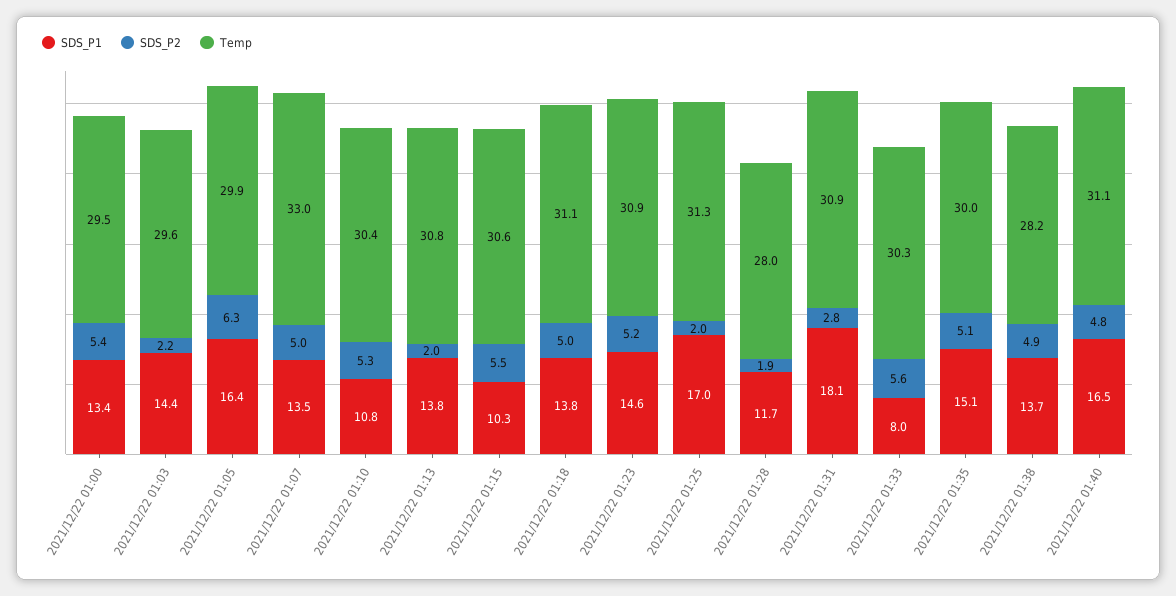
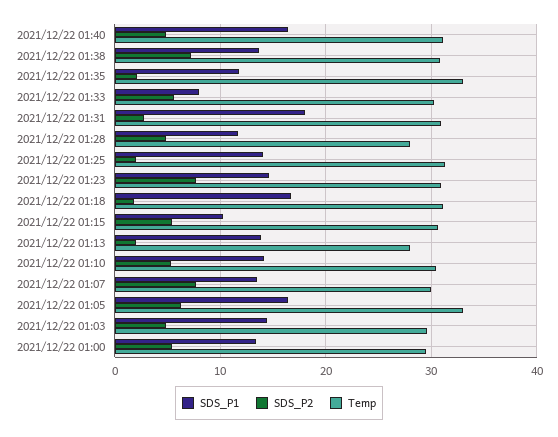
  {
    "SDS_P1": {
      "2021/12/22 01:00": 13.4,
      "2021/12/22 01:03": 14.4,
      "2021/12/22 01:05": 16.4,
      "2021/12/22 01:07": 13.5,
-     "2021/12/22 01:10": 10.8,
+     "2021/12/22 01:10": 14,
      "2021/12/22 01:13": 13.8,
      "2021/12/22 01:15": 10.3,
-     "2021/12/22 01:18": 13.8,
+     "2021/12/22 01:18": 17,
      "2021/12/22 01:23": 14.6,
-     "2021/12/22 01:25": 17,
+     "2021/12/22 01:25": 14,
      "2021/12/22 01:28": 11.7,
      "2021/12/22 01:31": 18.1,
      "2021/12/22 01:33": 8,
-     "2021/12/22 01:35": 15.1,
+     "2021/12/22 01:35": 12,
      "2021/12/22 01:38": 13.7,
      "2021/12/22 01:40": 16.5
    },
    "SDS_P2": {
      "2021/12/22 01:00": 5.4,
-     "2021/12/22 01:03": 2.2,
+     "2021/12/22 01:03": 5,
      "2021/12/22 01:05": 6.3,
-     "2021/12/22 01:07": 5,
+     "2021/12/22 01:07": 8,
      "2021/12/22 01:10": 5.3,
      "2021/12/22 01:13": 2,
      "2021/12/22 01:15": 5.5,
-     "2021/12/22 01:18": 5,
+     "2021/12/22 01:18": 2,
-     "2021/12/22 01:23": 5.2,
+     "2021/12/22 01:23": 8,
      "2021/12/22 01:25": 2,
-     "2021/12/22 01:28": 1.9,
+     "2021/12/22 01:28": 5,
      "2021/12/22 01:31": 2.8,
      "2021/12/22 01:33": 5.6,
-     "2021/12/22 01:35": 5.1,
+     "2021/12/22 01:35": 2,
-     "2021/12/22 01:38": 4.9,
+     "2021/12/22 01:38": 7,
      "2021/12/22 01:40": 4.8
    },
    "Temp": {
      "2021/12/22 01:00": 29.5,
      "2021/12/22 01:03": 29.6,
-     "2021/12/22 01:05": 29.9,
+     "2021/12/22 01:05": 33,
-     "2021/12/22 01:07": 33,
+     "2021/12/22 01:07": 30,
      "2021/12/22 01:10": 30.4,
-     "2021/12/22 01:13": 30.8,
+     "2021/12/22 01:13": 28,
      "2021/12/22 01:15": 30.6,
      "2021/12/22 01:18": 31.1,
      "2021/12/22 01:23": 30.9,
      "2021/12/22 01:25": 31.3,
      "2021/12/22 01:28": 28,
      "2021/12/22 01:31": 30.9,
      "2021/12/22 01:33": 30.3,
-     "2021/12/22 01:35": 30,
+     "2021/12/22 01:35": 33,
-     "2021/12/22 01:38": 28.2,
+     "2021/12/22 01:38": 31,
      "2021/12/22 01:40": 31.1
    }
  }

